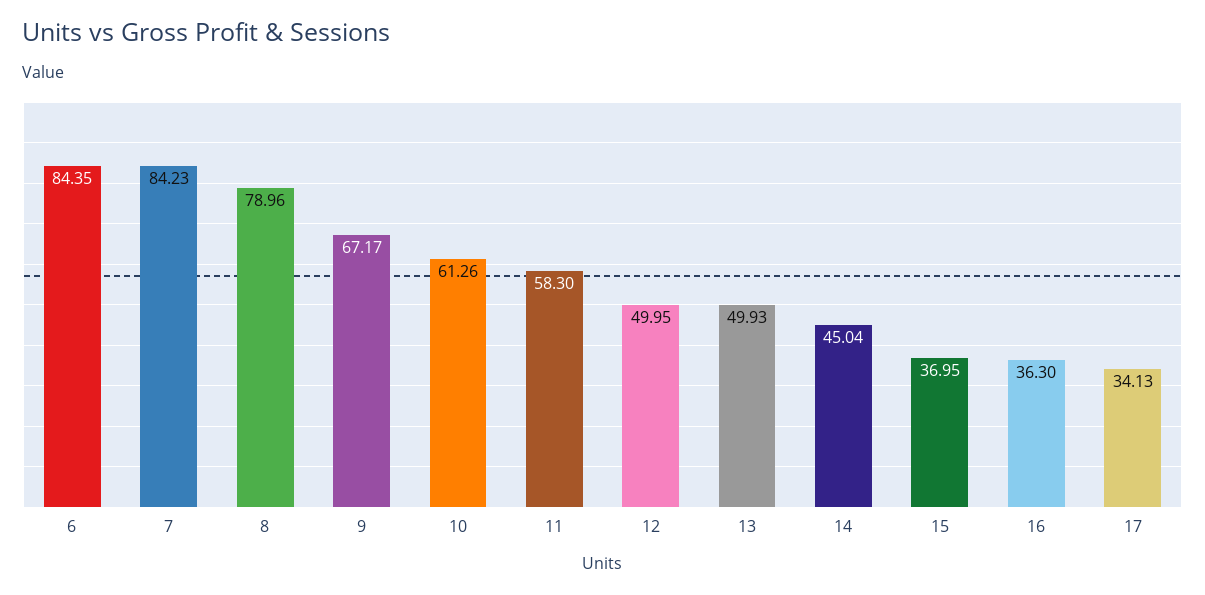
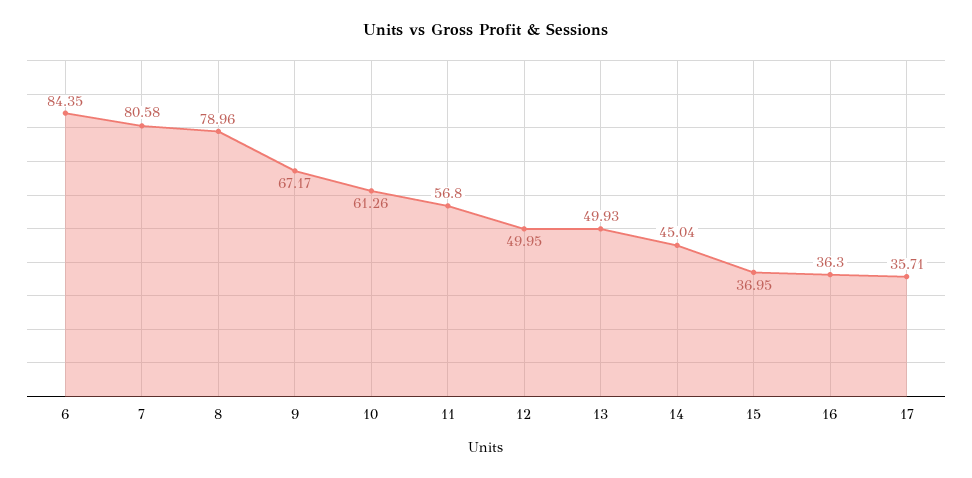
  {
    "6": 84.35,
-   "7": 84.23,
+   "7": 80.58,
    "8": 78.96,
    "9": 67.17,
    "10": 61.26,
-   "11": 58.3,
+   "11": 56.8,
    "12": 49.95,
    "13": 49.93,
    "14": 45.04,
    "15": 36.95,
    "16": 36.3,
-   "17": 34.13
+   "17": 35.71
  }

